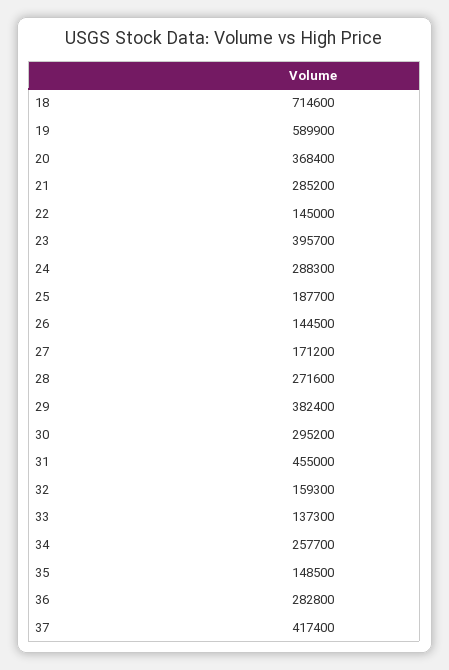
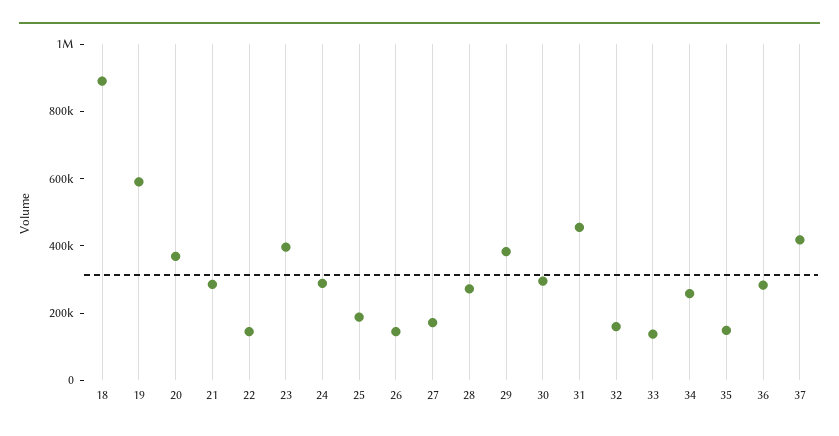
  {
-   "18": 714600,
+   "18": 900000,
    "19": 589900,
    "20": 368400,
    "21": 285200,
    "22": 145000,
    "23": 395700,
    "24": 288300,
    "25": 187700,
    "26": 144500,
    "27": 171200,
    "28": 271600,
    "29": 382400,
    "30": 295200,
    "31": 455000,
    "32": 159300,
    "33": 137300,
    "34": 257700,
    "35": 148500,
    "36": 282800,
    "37": 417400
  }

